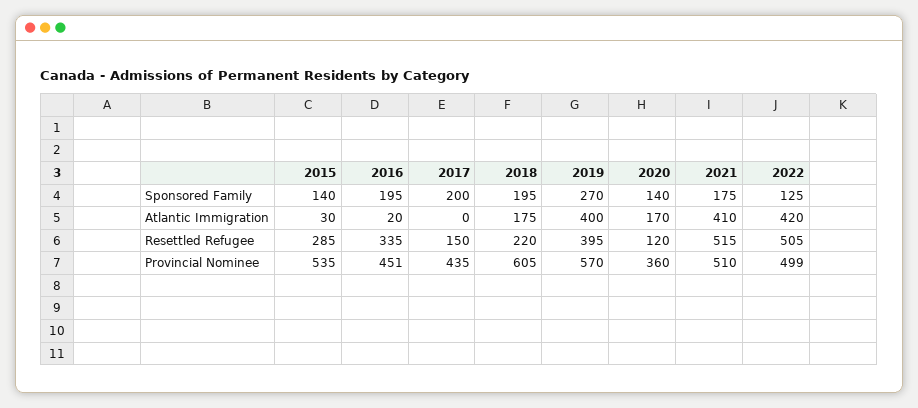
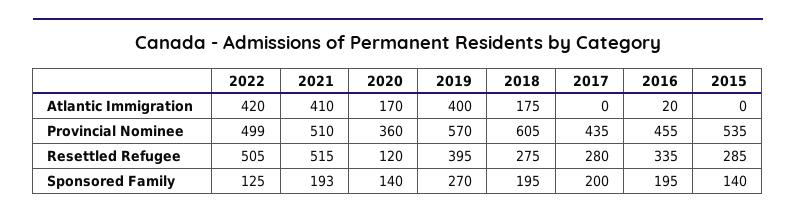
  {
    "2015": {
      "Sponsored Family": 140,
-     "Atlantic Immigration": 30,
+     "Atlantic Immigration": 0,
      "Resettled Refugee": 285,
      "Provincial Nominee": 535
    },
    "2016": {
      "Sponsored Family": 195,
      "Atlantic Immigration": 20,
      "Resettled Refugee": 335,
-     "Provincial Nominee": 451
+     "Provincial Nominee": 455
    },
    "2017": {
      "Sponsored Family": 200,
      "Atlantic Immigration": 0,
-     "Resettled Refugee": 150,
+     "Resettled Refugee": 280,
      "Provincial Nominee": 435
    },
    "2018": {
      "Sponsored Family": 195,
      "Atlantic Immigration": 175,
-     "Resettled Refugee": 220,
+     "Resettled Refugee": 275,
      "Provincial Nominee": 605
    },
    "2019": {
      "Sponsored Family": 270,
      "Atlantic Immigration": 400,
      "Resettled Refugee": 395,
      "Provincial Nominee": 570
    },
    "2020": {
      "Sponsored Family": 140,
      "Atlantic Immigration": 170,
      "Resettled Refugee": 120,
      "Provincial Nominee": 360
    },
    "2021": {
-     "Sponsored Family": 175,
+     "Sponsored Family": 193,
      "Atlantic Immigration": 410,
      "Resettled Refugee": 515,
      "Provincial Nominee": 510
    },
    "2022": {
      "Sponsored Family": 125,
      "Atlantic Immigration": 420,
      "Resettled Refugee": 505,
      "Provincial Nominee": 499
    }
  }

